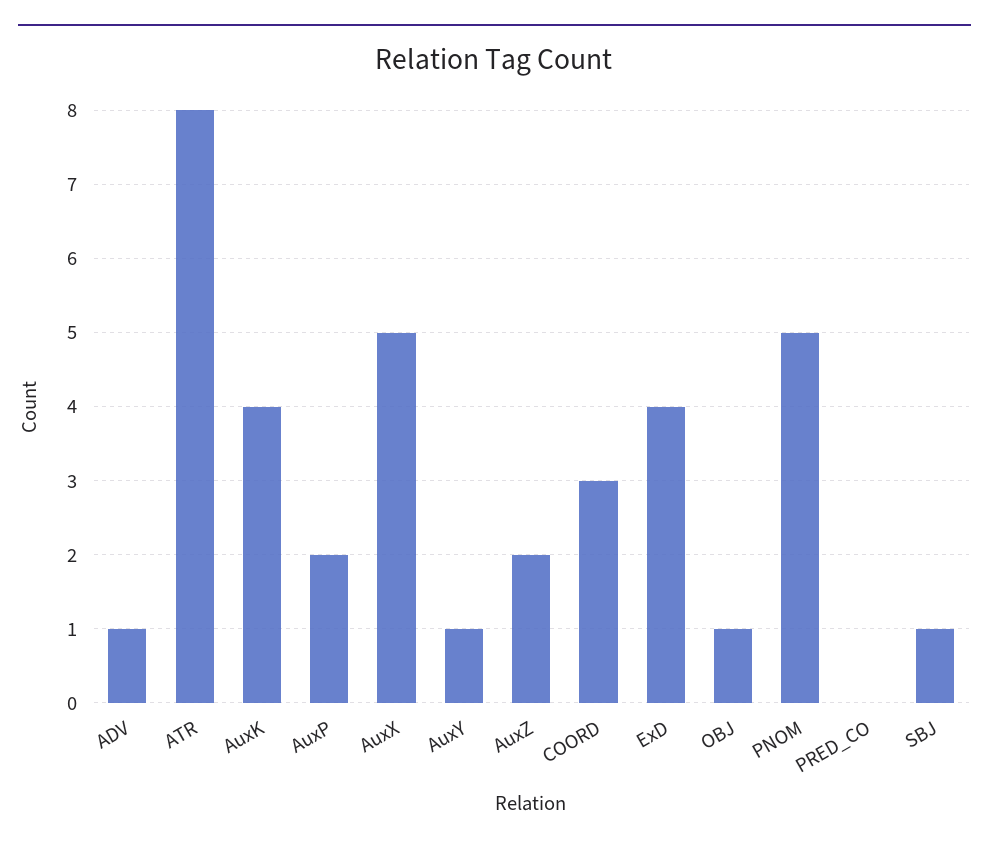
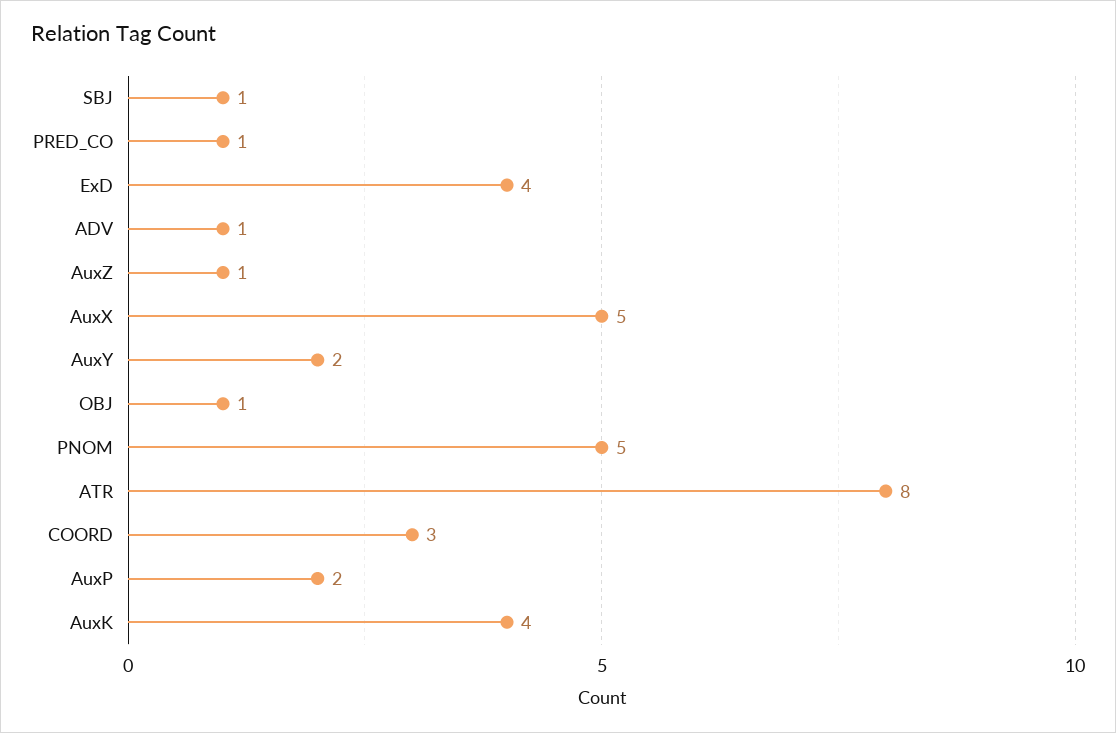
  {
    "ADV": 1,
    "ATR": 8,
    "AuxK": 4,
    "AuxP": 2,
    "AuxX": 5,
-   "AuxY": 1,
+   "AuxY": 2,
-   "AuxZ": 2,
+   "AuxZ": 1,
    "COORD": 3,
    "ExD": 4,
    "OBJ": 1,
    "PNOM": 5,
-   "PRED_CO": 0,
+   "PRED_CO": 1,
    "SBJ": 1
  }

